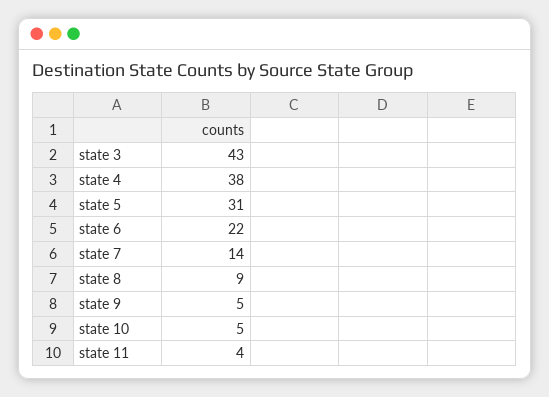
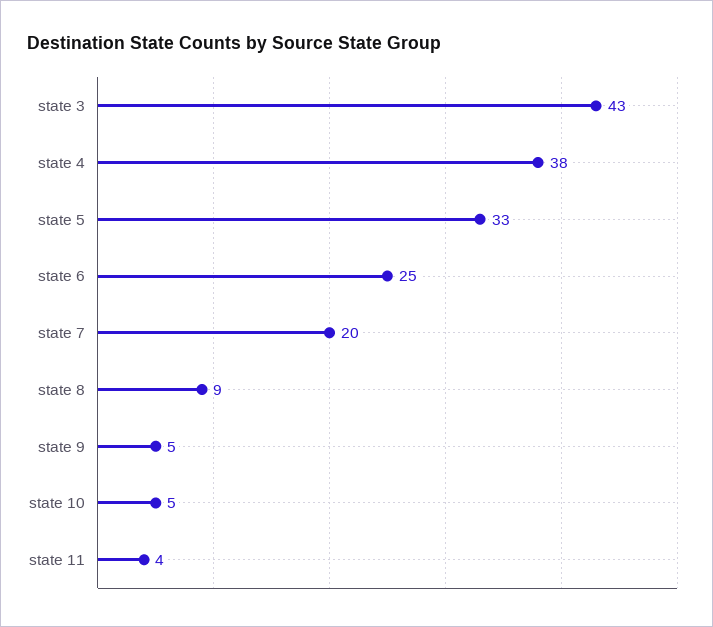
  {
    "state 3": 43,
    "state 4": 38,
-   "state 5": 31,
+   "state 5": 33,
-   "state 6": 22,
+   "state 6": 25,
-   "state 7": 14,
+   "state 7": 20,
    "state 8": 9,
    "state 9": 5,
    "state 10": 5,
    "state 11": 4
  }

